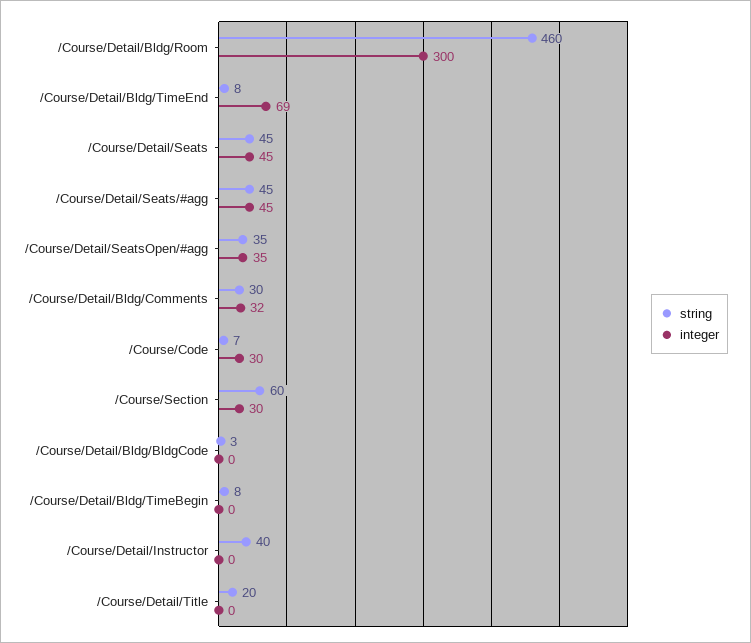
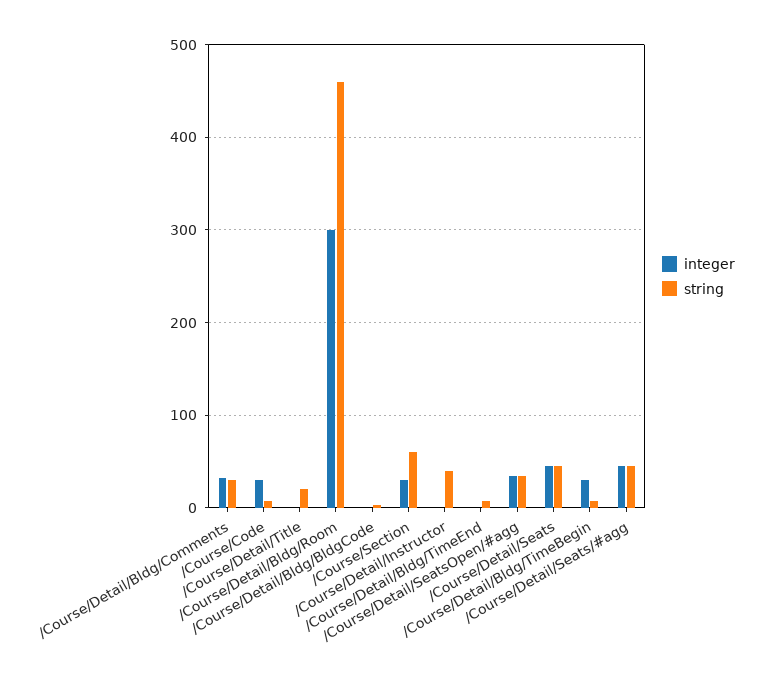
  {
    "string": {
      "/Course/Detail/Bldg/Room": 460,
      "/Course/Detail/Bldg/TimeEnd": 8,
      "/Course/Detail/Seats": 45,
      "/Course/Detail/Seats/#agg": 45,
      "/Course/Detail/SeatsOpen/#agg": 35,
      "/Course/Detail/Bldg/Comments": 30,
      "/Course/Code": 7,
      "/Course/Section": 60,
      "/Course/Detail/Bldg/BldgCode": 3,
      "/Course/Detail/Bldg/TimeBegin": 8,
      "/Course/Detail/Instructor": 40,
      "/Course/Detail/Title": 20
    },
    "integer": {
      "/Course/Detail/Bldg/Room": 300,
-     "/Course/Detail/Bldg/TimeEnd": 69,
+     "/Course/Detail/Bldg/TimeEnd": 0,
      "/Course/Detail/Seats": 45,
      "/Course/Detail/Seats/#agg": 45,
      "/Course/Detail/SeatsOpen/#agg": 35,
      "/Course/Detail/Bldg/Comments": 32,
      "/Course/Code": 30,
      "/Course/Section": 30,
      "/Course/Detail/Bldg/BldgCode": 0,
-     "/Course/Detail/Bldg/TimeBegin": 0,
+     "/Course/Detail/Bldg/TimeBegin": 30,
      "/Course/Detail/Instructor": 0,
      "/Course/Detail/Title": 0
    }
  }

